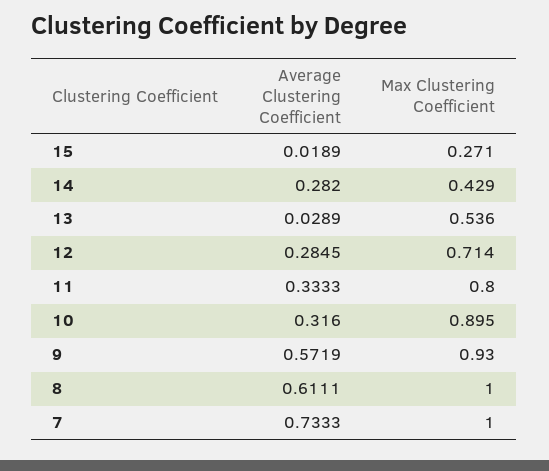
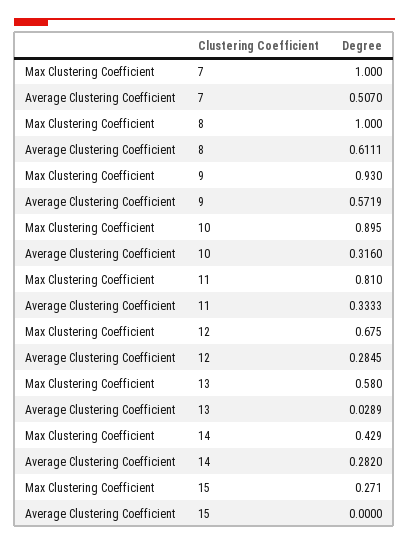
  {
    "Average Clustering Coefficient": {
-     "15": 0.0189,
+     "15": 0,
      "14": 0.282,
      "13": 0.0289,
      "12": 0.2845,
      "11": 0.3333,
      "10": 0.316,
      "9": 0.5719,
      "8": 0.6111,
-     "7": 0.7333
+     "7": 0.507
    },
    "Max Clustering Coefficient": {
      "15": 0.271,
      "14": 0.429,
-     "13": 0.536,
+     "13": 0.58,
-     "12": 0.714,
+     "12": 0.675,
-     "11": 0.8,
+     "11": 0.81,
      "10": 0.895,
      "9": 0.93,
      "8": 1,
      "7": 1
    }
  }

